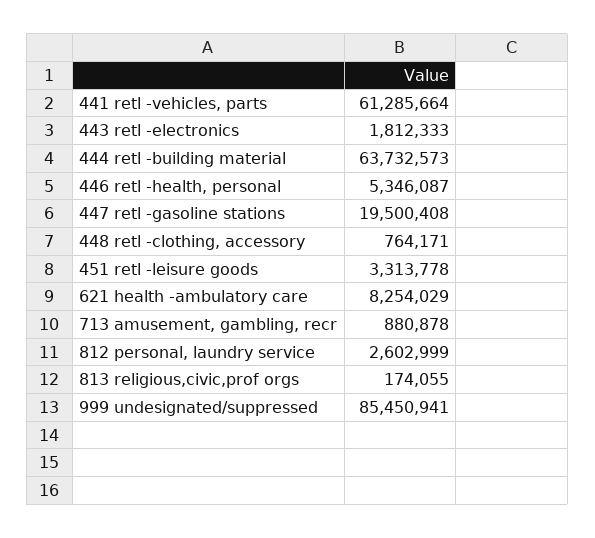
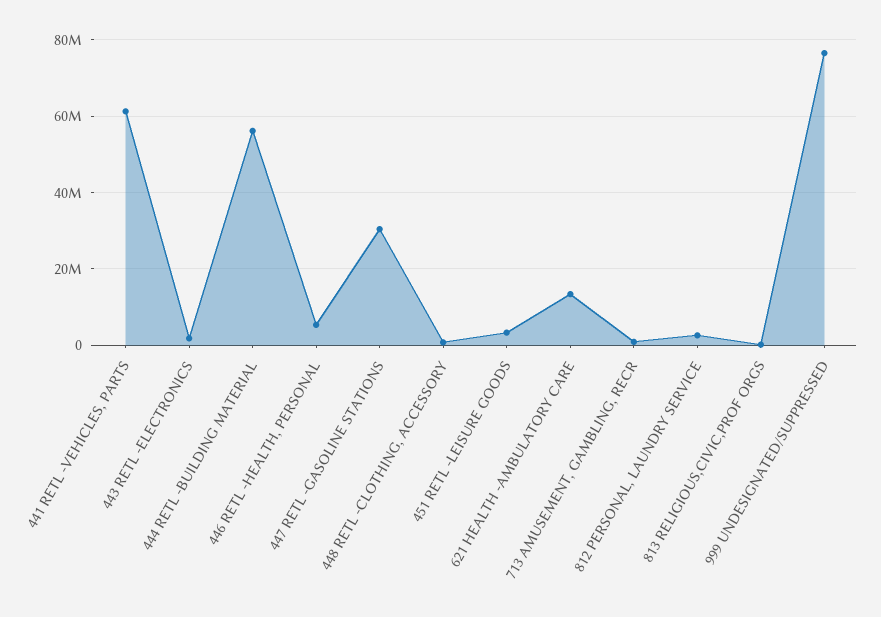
  {
    "441 retl -vehicles, parts": 61285664,
    "443 retl -electronics": 1812333,
-   "444 retl -building material": 63732573,
+   "444 retl -building material": 56000000,
    "446 retl -health, personal": 5346087,
-   "447 retl -gasoline stations": 19500408,
+   "447 retl -gasoline stations": 30000000,
    "448 retl -clothing, accessory": 764171,
    "451 retl -leisure goods": 3313778,
-   "621 health -ambulatory care": 8254029,
+   "621 health -ambulatory care": 14000000,
    "713 amusement, gambling, recr": 880878,
    "812 personal, laundry service": 2602999,
    "813 religious,civic,prof orgs": 174055,
-   "999 undesignated/suppressed": 85450941
+   "999 undesignated/suppressed": 76000000
  }

